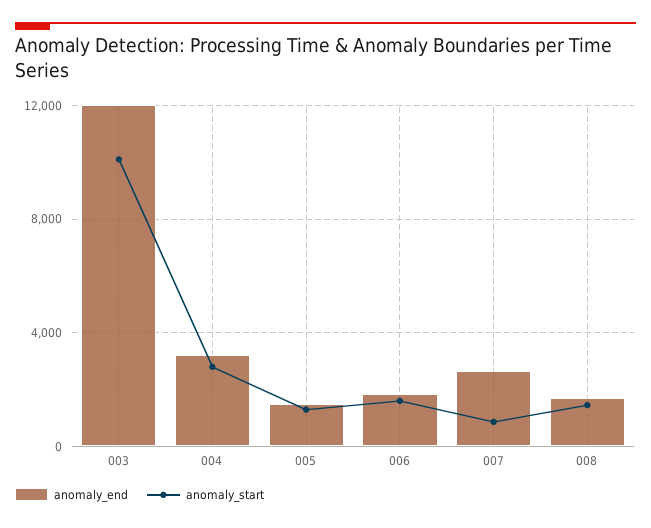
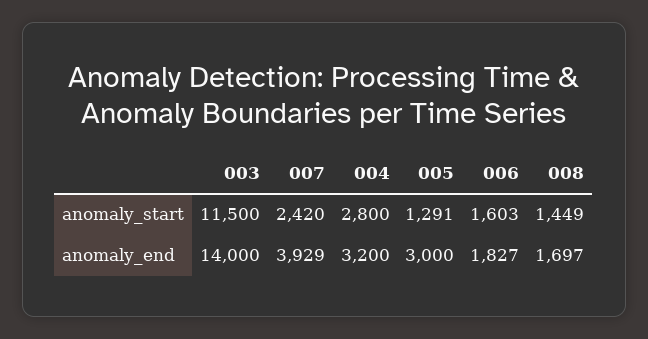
  {
    "anomaly_end": {
-     "003": 12000,
+     "003": 14000,
      "004": 3200,
-     "005": 1500,
+     "005": 3000,
      "006": 1827,
-     "007": 2500,
+     "007": 3929,
      "008": 1697
    },
    "anomaly_start": {
-     "003": 10000,
+     "003": 11500,
      "004": 2800,
      "005": 1291,
      "006": 1603,
-     "007": 1000,
+     "007": 2420,
      "008": 1449
    }
  }

